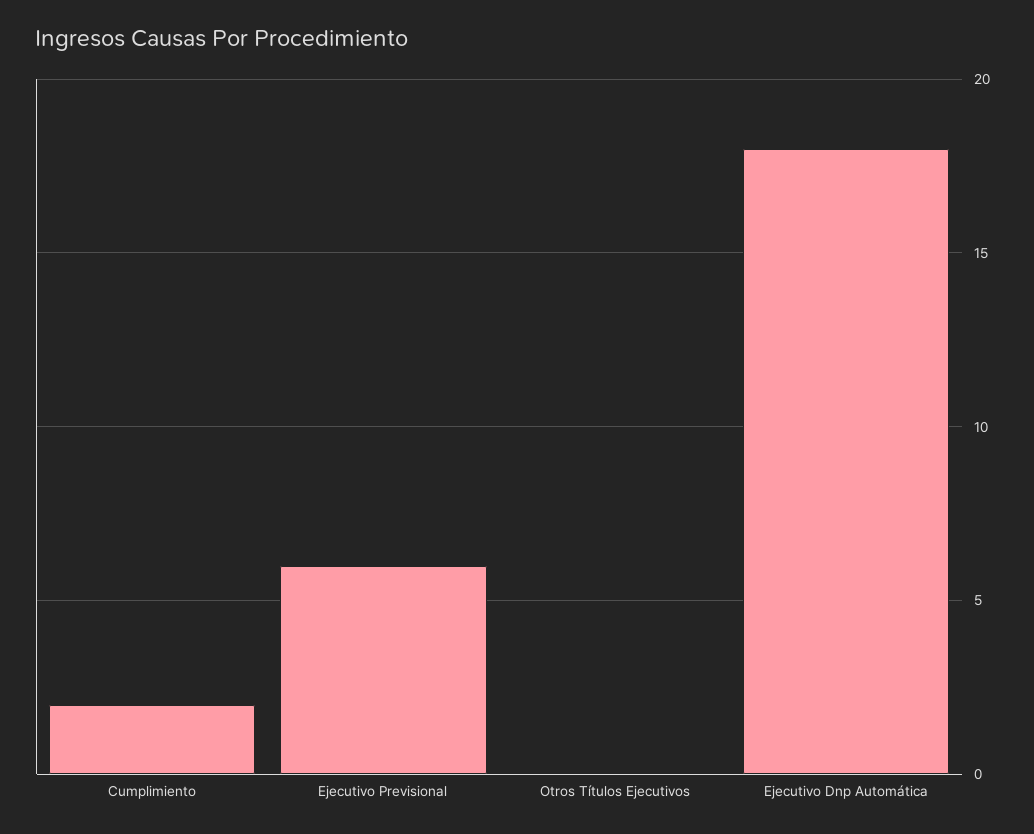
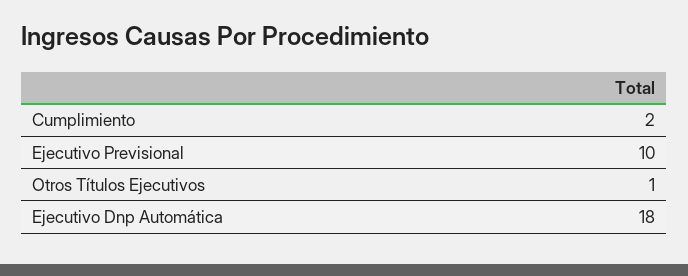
  {
    "Cumplimiento": 2,
-   "Ejecutivo Previsional": 6,
+   "Ejecutivo Previsional": 10,
-   "Otros Títulos Ejecutivos": 0,
+   "Otros Títulos Ejecutivos": 1,
    "Ejecutivo Dnp Automática": 18
  }

